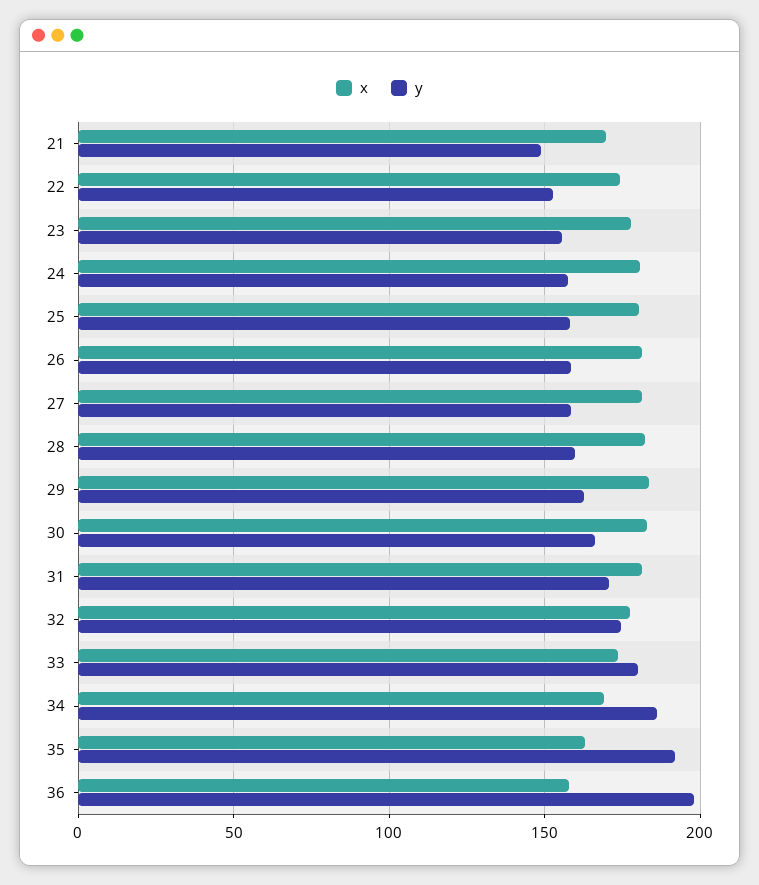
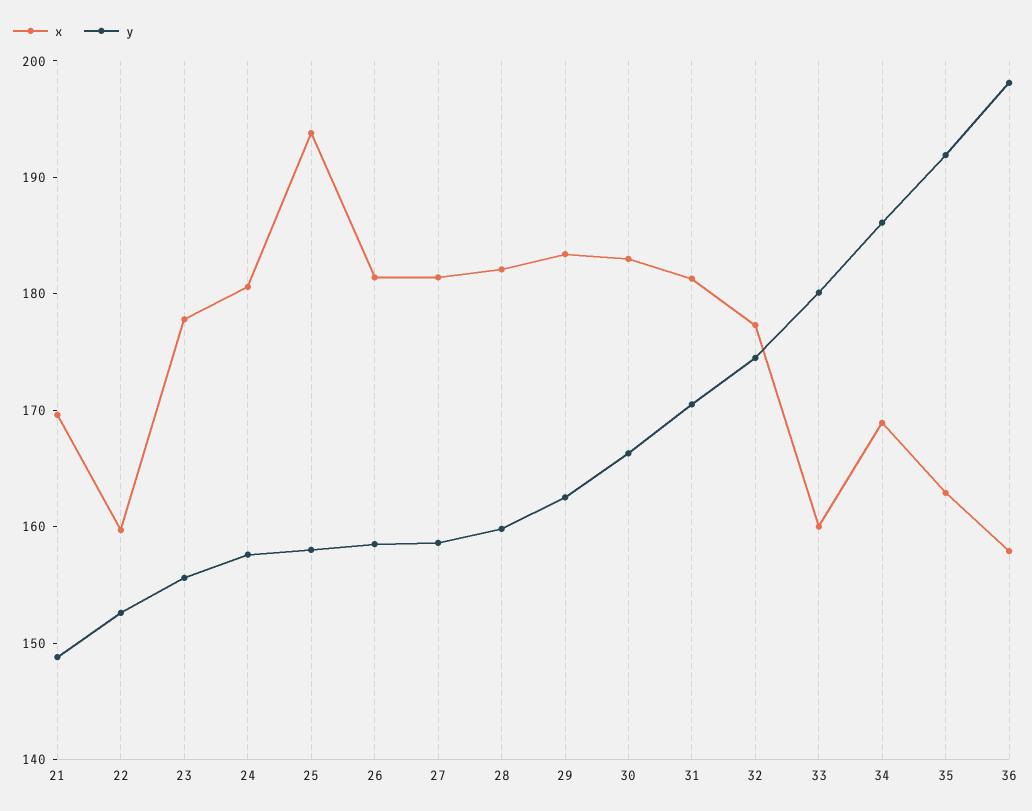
  {
    "x": {
      "21": 170,
-     "22": 175,
+     "22": 160,
      "23": 178,
      "24": 180,
-     "25": 180,
+     "25": 194,
      "26": 182,
      "27": 182,
      "28": 182,
      "29": 184,
      "30": 184,
      "31": 182,
      "32": 178,
-     "33": 175,
+     "33": 160,
      "34": 168,
      "35": 162,
      "36": 158
    },
    "y": {
      "21": 148,
      "22": 152,
      "23": 156,
      "24": 158,
      "25": 158,
      "26": 158,
      "27": 158,
      "28": 160,
      "29": 162,
      "30": 166,
      "31": 170,
      "32": 174,
      "33": 180,
      "34": 186,
      "35": 192,
      "36": 198
    }
  }

